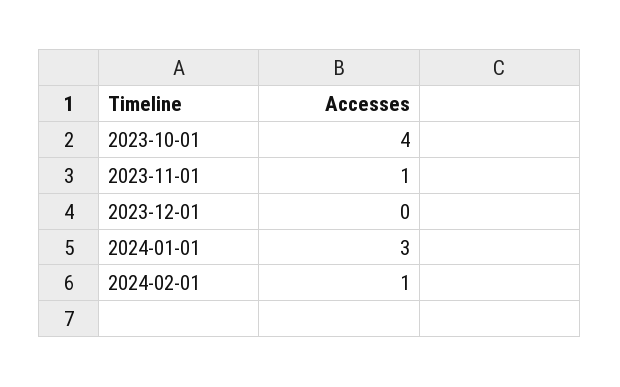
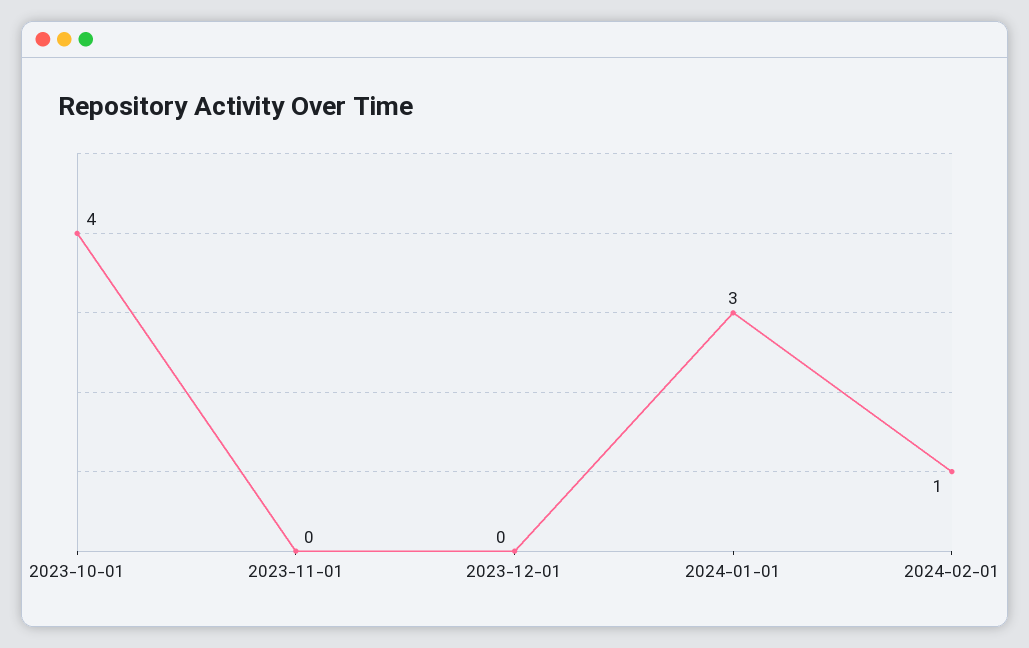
  {
    "2023-10-01": 4,
-   "2023-11-01": 1,
+   "2023-11-01": 0,
    "2023-12-01": 0,
    "2024-01-01": 3,
    "2024-02-01": 1
  }

